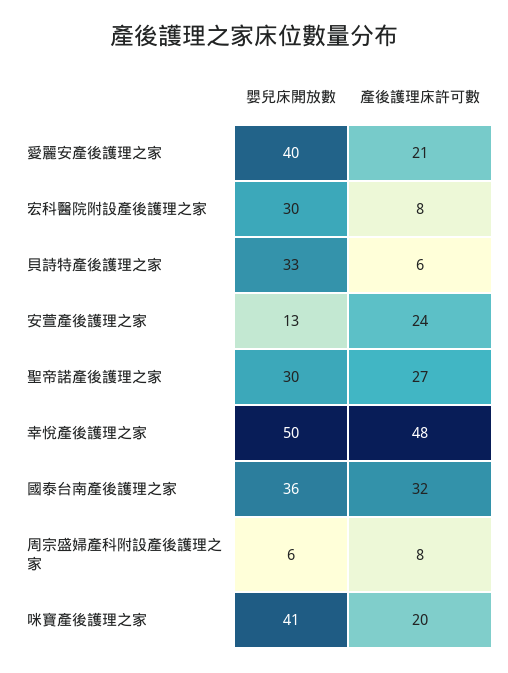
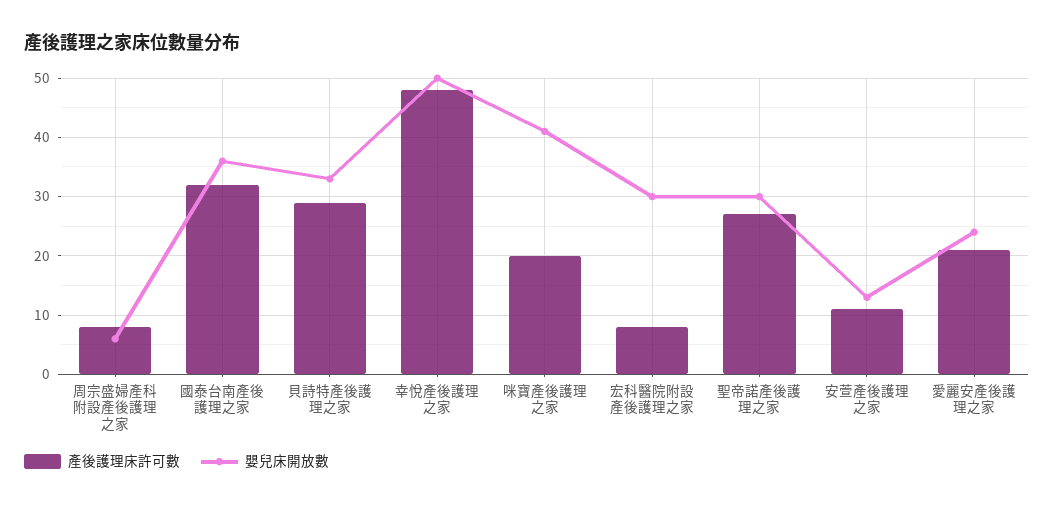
  {
    "嬰兒床開放數": {
-     "愛麗安產後護理之家": 40,
+     "愛麗安產後護理之家": 25,
      "宏科醫院附設產後護理之家": 30,
      "貝詩特產後護理之家": 33,
      "安萱產後護理之家": 13,
      "聖帝諾產後護理之家": 30,
      "幸悅產後護理之家": 50,
      "國泰台南產後護理之家": 36,
      "周宗盛婦產科附設產後護理之家": 6,
      "咪寶產後護理之家": 41
    },
    "產後護理床許可數": {
      "愛麗安產後護理之家": 21,
      "宏科醫院附設產後護理之家": 8,
-     "貝詩特產後護理之家": 6,
+     "貝詩特產後護理之家": 30,
-     "安萱產後護理之家": 24,
+     "安萱產後護理之家": 10,
      "聖帝諾產後護理之家": 27,
      "幸悅產後護理之家": 48,
      "國泰台南產後護理之家": 32,
      "周宗盛婦產科附設產後護理之家": 8,
      "咪寶產後護理之家": 20
    }
  }

